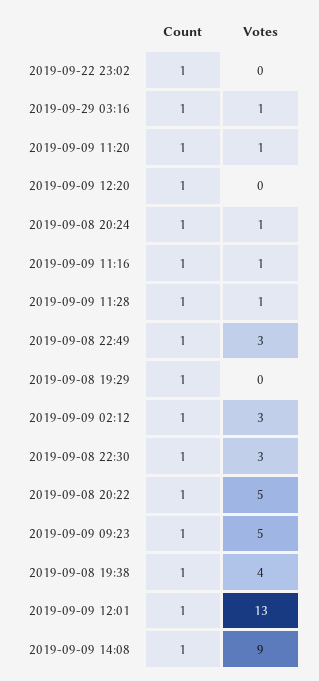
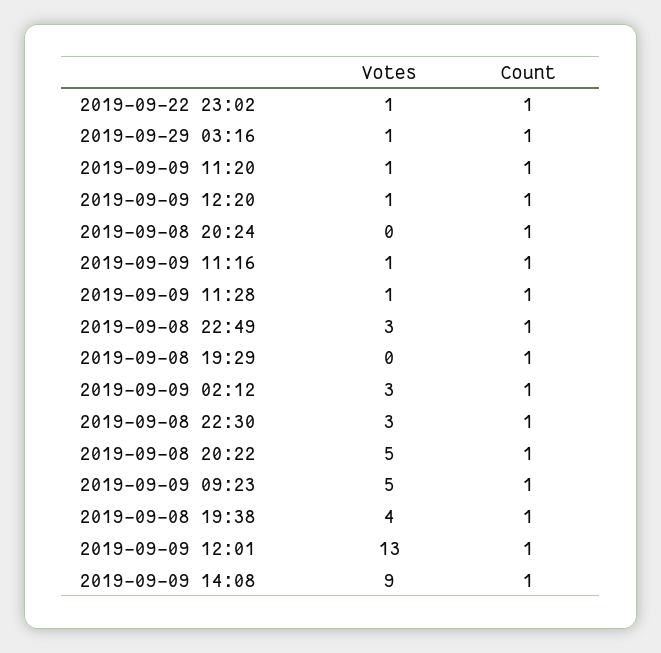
  {
    "Count": {
      "2019-09-22 23:02": 1,
      "2019-09-29 03:16": 1,
      "2019-09-09 11:20": 1,
      "2019-09-09 12:20": 1,
      "2019-09-08 20:24": 1,
      "2019-09-09 11:16": 1,
      "2019-09-09 11:28": 1,
      "2019-09-08 22:49": 1,
      "2019-09-08 19:29": 1,
      "2019-09-09 02:12": 1,
      "2019-09-08 22:30": 1,
      "2019-09-08 20:22": 1,
      "2019-09-09 09:23": 1,
      "2019-09-08 19:38": 1,
      "2019-09-09 12:01": 1,
      "2019-09-09 14:08": 1
    },
    "Votes": {
-     "2019-09-22 23:02": 0,
+     "2019-09-22 23:02": 1,
      "2019-09-29 03:16": 1,
      "2019-09-09 11:20": 1,
-     "2019-09-09 12:20": 0,
+     "2019-09-09 12:20": 1,
-     "2019-09-08 20:24": 1,
+     "2019-09-08 20:24": 0,
      "2019-09-09 11:16": 1,
      "2019-09-09 11:28": 1,
      "2019-09-08 22:49": 3,
      "2019-09-08 19:29": 0,
      "2019-09-09 02:12": 3,
      "2019-09-08 22:30": 3,
      "2019-09-08 20:22": 5,
      "2019-09-09 09:23": 5,
      "2019-09-08 19:38": 4,
      "2019-09-09 12:01": 13,
      "2019-09-09 14:08": 9
    }
  }

